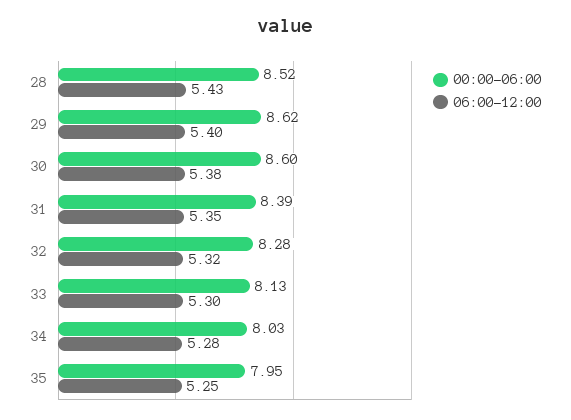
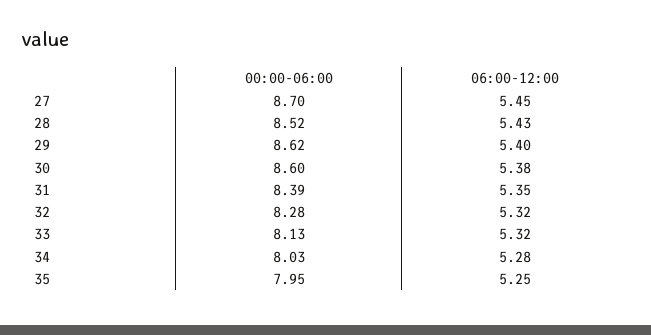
  {
    "00:00-06:00": {
      "28": 8.52,
      "29": 8.62,
      "30": 8.6,
      "31": 8.39,
      "32": 8.28,
      "33": 8.13,
      "34": 8.03,
-     "35": 7.95
+     "35": 7.95,
+     "27": 8.7
    },
    "06:00-12:00": {
      "28": 5.43,
      "29": 5.4,
      "30": 5.38,
      "31": 5.35,
      "32": 5.32,
-     "33": 5.3,
+     "33": 5.32,
      "34": 5.28,
-     "35": 5.25
+     "35": 5.25,
+     "27": 5.45
    }
  }

